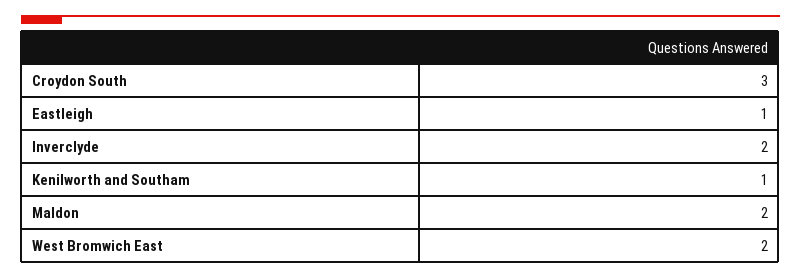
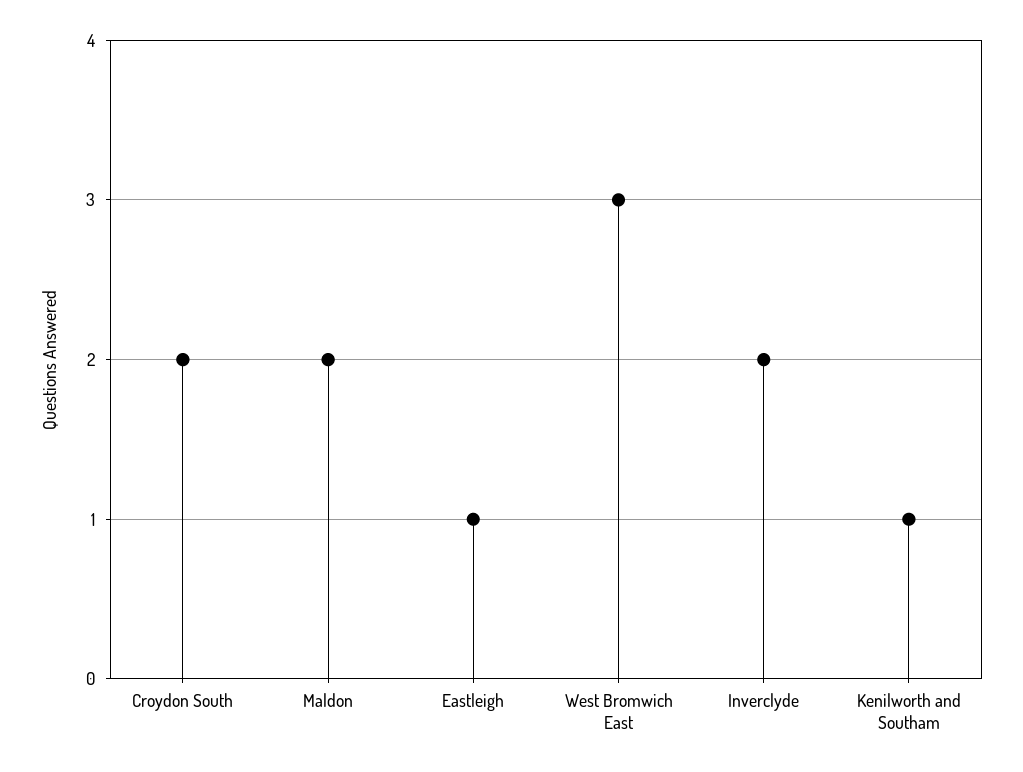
  {
-   "Croydon South": 3,
+   "Croydon South": 2,
    "Eastleigh": 1,
    "Inverclyde": 2,
    "Kenilworth and Southam": 1,
    "Maldon": 2,
-   "West Bromwich East": 2
+   "West Bromwich East": 3
  }

